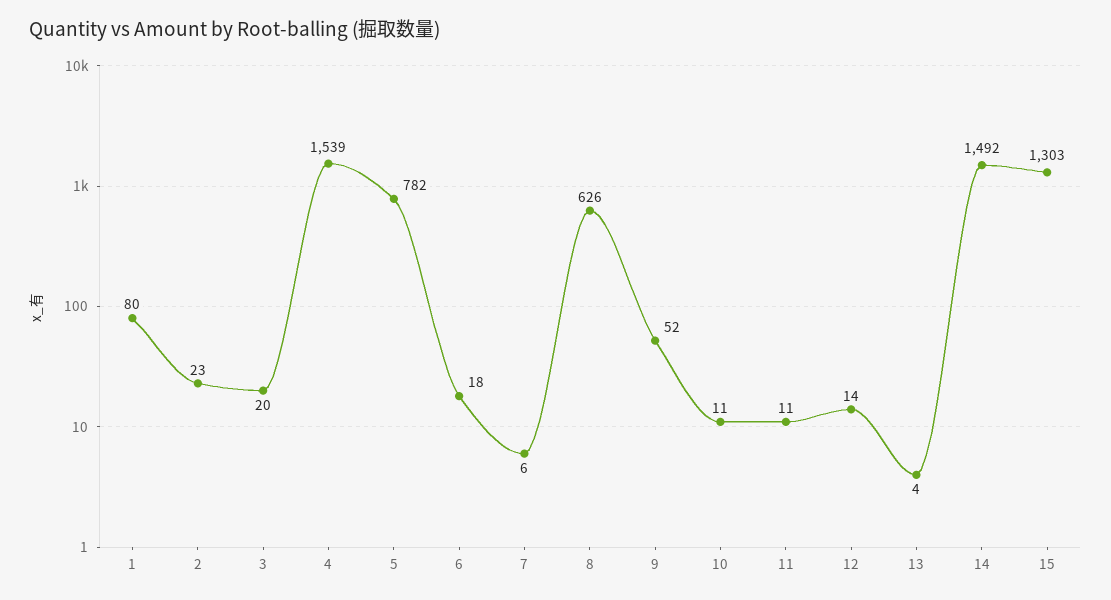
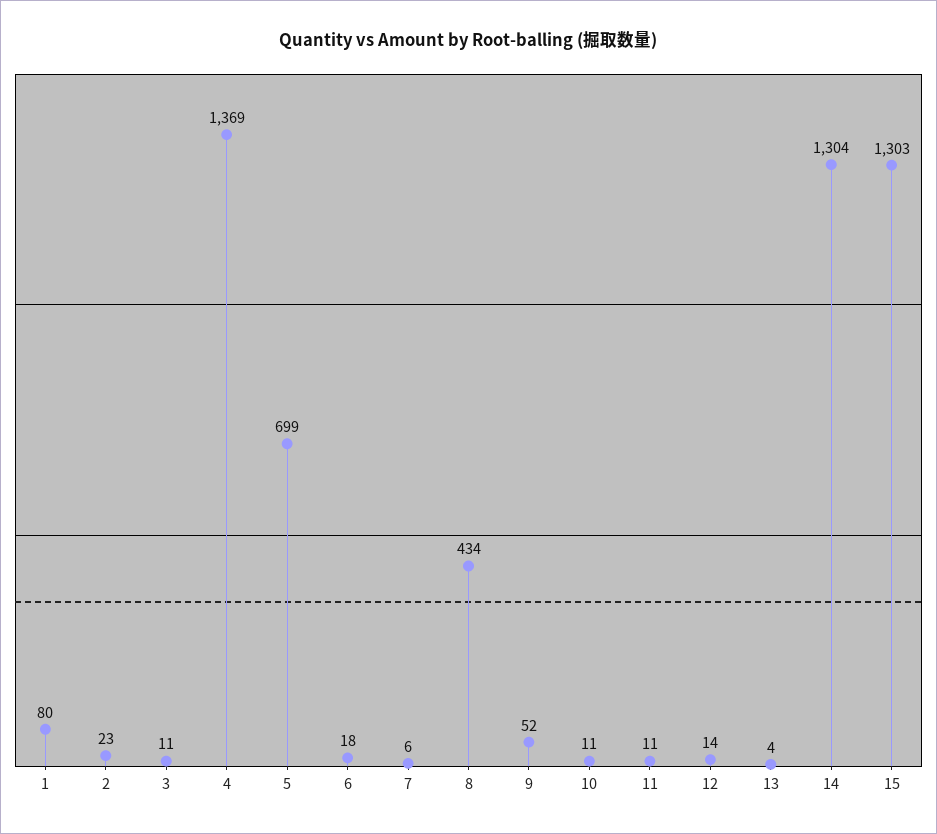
  {
    "1": 80,
    "2": 23,
-   "3": 20,
+   "3": 11,
-   "4": 1539,
+   "4": 1369,
-   "5": 782,
+   "5": 699,
    "6": 18,
    "7": 6,
-   "8": 626,
+   "8": 434,
    "9": 52,
    "10": 11,
    "11": 11,
    "12": 14,
    "13": 4,
-   "14": 1492,
+   "14": 1304,
    "15": 1303
  }

